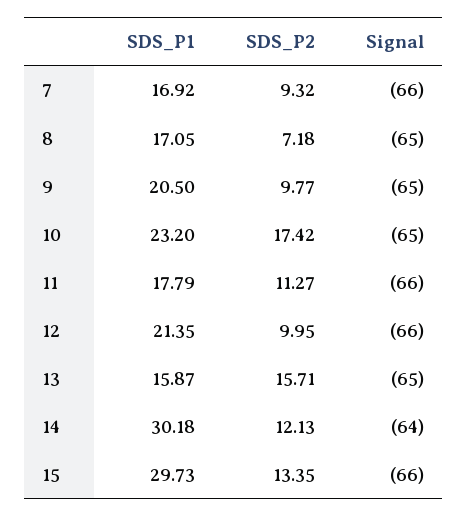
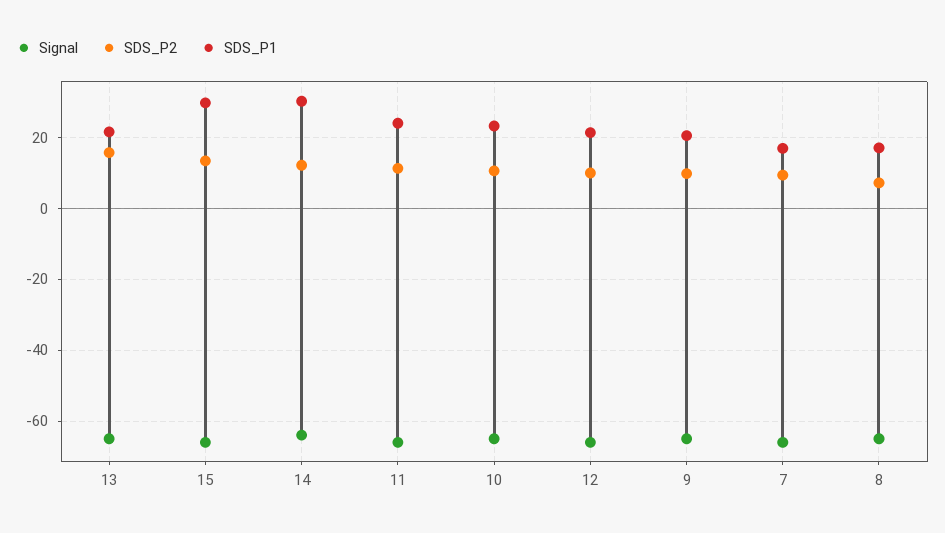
  {
    "SDS_P1": {
      "7": 16.92,
      "8": 17.05,
      "9": 20.5,
      "10": 23.2,
-     "11": 17.79,
+     "11": 24,
      "12": 21.35,
-     "13": 15.87,
+     "13": 22,
      "14": 30.18,
      "15": 29.73
    },
    "SDS_P2": {
      "7": 9.32,
      "8": 7.18,
      "9": 9.77,
-     "10": 17.42,
+     "10": 10,
      "11": 11.27,
      "12": 9.95,
      "13": 15.71,
      "14": 12.13,
      "15": 13.35
    },
    "Signal": {
      "7": -66,
      "8": -65,
      "9": -65,
      "10": -65,
      "11": -66,
      "12": -66,
      "13": -65,
      "14": -64,
      "15": -66
    }
  }

